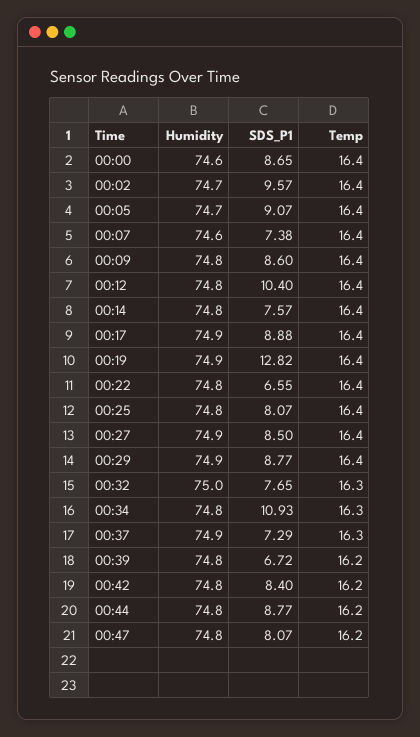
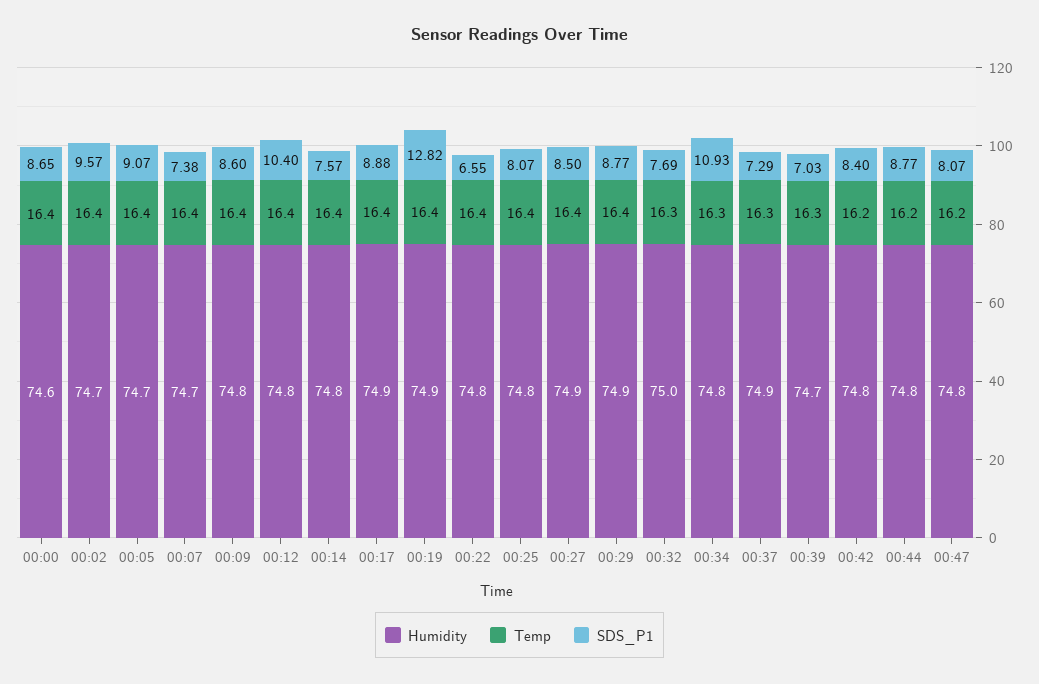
  {
    "Humidity": {
      "00:00": 74.6,
      "00:02": 74.7,
      "00:05": 74.7,
-     "00:07": 74.6,
+     "00:07": 74.7,
      "00:09": 74.8,
      "00:12": 74.8,
      "00:14": 74.8,
      "00:17": 74.9,
      "00:19": 74.9,
      "00:22": 74.8,
      "00:25": 74.8,
      "00:27": 74.9,
      "00:29": 74.9,
      "00:32": 75,
      "00:34": 74.8,
      "00:37": 74.9,
-     "00:39": 74.8,
+     "00:39": 74.7,
      "00:42": 74.8,
      "00:44": 74.8,
      "00:47": 74.8
    },
    "SDS_P1": {
      "00:00": 8.65,
      "00:02": 9.57,
      "00:05": 9.07,
      "00:07": 7.38,
      "00:09": 8.6,
      "00:12": 10.4,
      "00:14": 7.57,
      "00:17": 8.88,
      "00:19": 12.82,
      "00:22": 6.55,
      "00:25": 8.07,
      "00:27": 8.5,
      "00:29": 8.77,
-     "00:32": 7.65,
+     "00:32": 7.69,
      "00:34": 10.93,
      "00:37": 7.29,
-     "00:39": 6.72,
+     "00:39": 7.03,
      "00:42": 8.4,
      "00:44": 8.77,
      "00:47": 8.07
    },
    "Temp": {
      "00:00": 16.4,
      "00:02": 16.4,
      "00:05": 16.4,
      "00:07": 16.4,
      "00:09": 16.4,
      "00:12": 16.4,
      "00:14": 16.4,
      "00:17": 16.4,
      "00:19": 16.4,
      "00:22": 16.4,
      "00:25": 16.4,
      "00:27": 16.4,
      "00:29": 16.4,
      "00:32": 16.3,
      "00:34": 16.3,
      "00:37": 16.3,
-     "00:39": 16.2,
+     "00:39": 16.3,
      "00:42": 16.2,
      "00:44": 16.2,
      "00:47": 16.2
    }
  }

